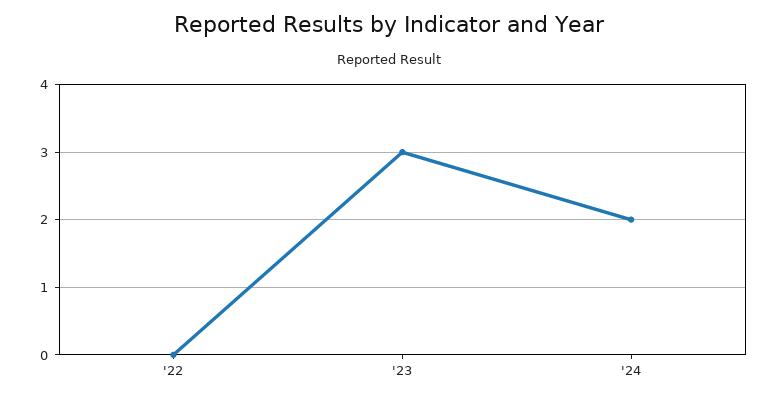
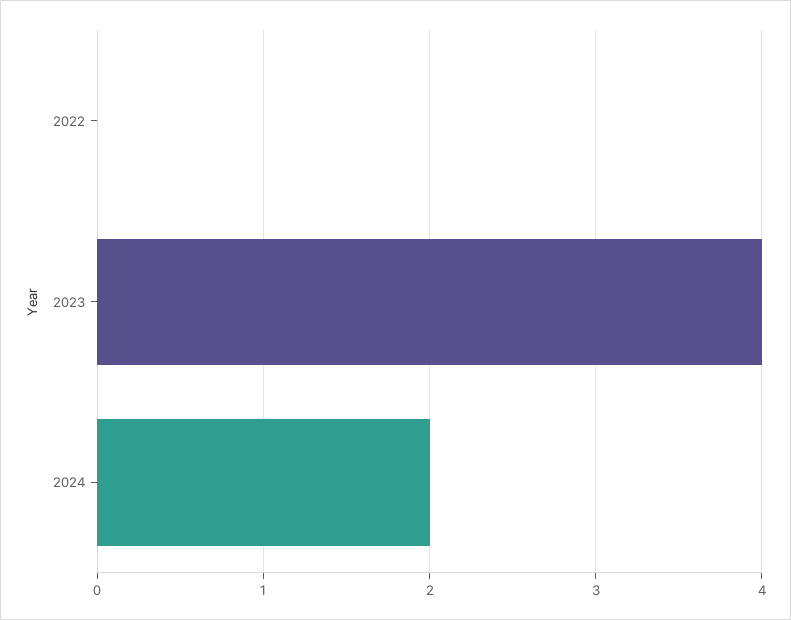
  {
    "'22": 0,
-   "'23": 3,
+   "'23": 4,
    "'24": 2
  }

